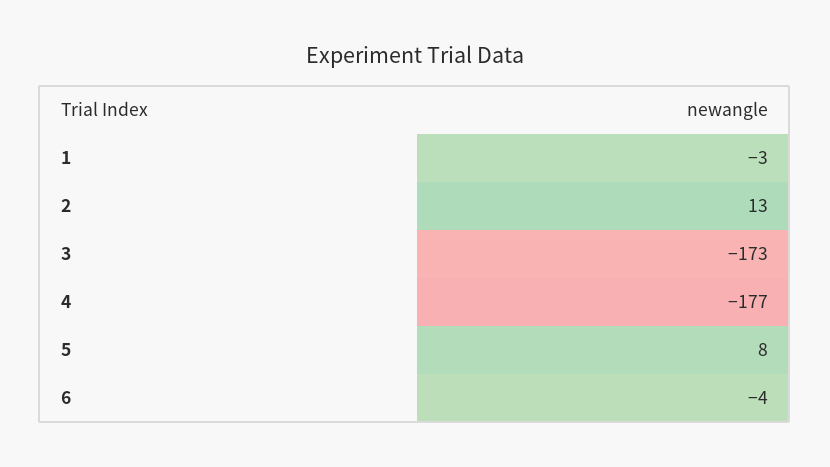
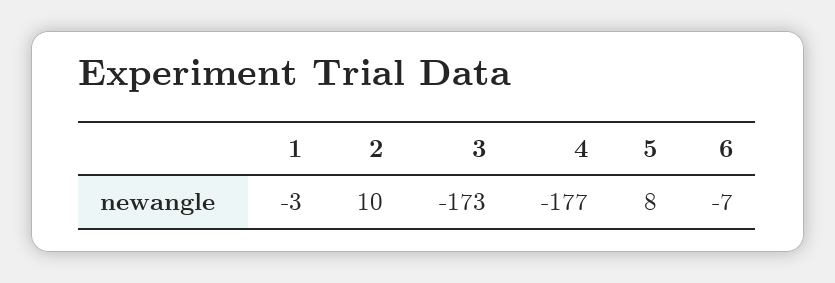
  {
    "1": -3,
-   "2": 13,
+   "2": 10,
    "3": -173,
    "4": -177,
    "5": 8,
-   "6": -4
+   "6": -7
  }

